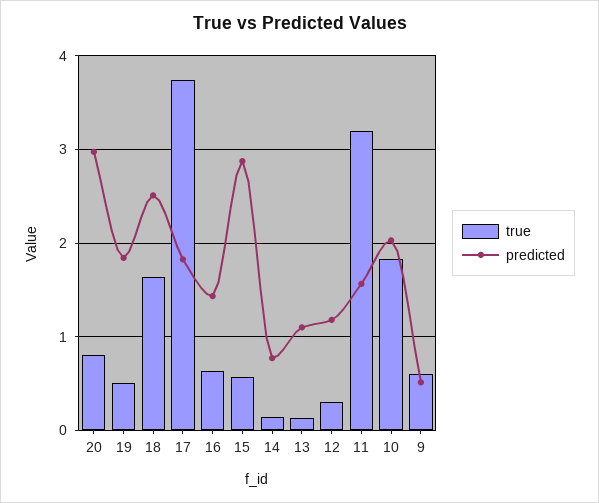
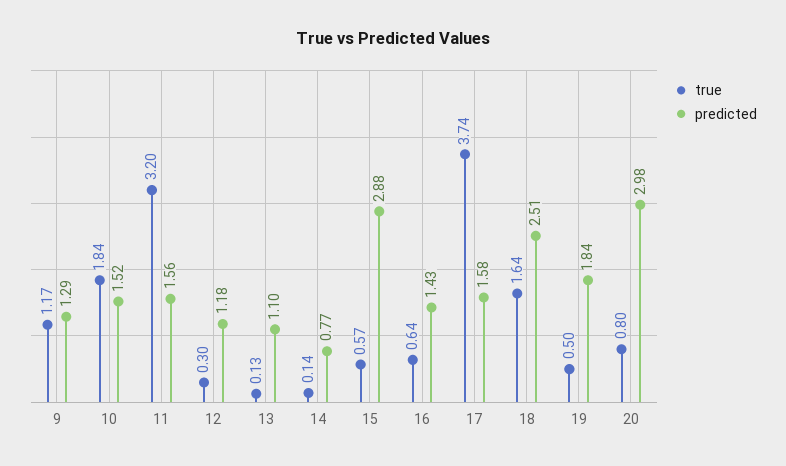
  {
    "true": {
      "20": 0.8,
      "19": 0.5,
      "18": 1.64,
      "17": 3.74,
      "16": 0.64,
      "15": 0.57,
      "14": 0.14,
      "13": 0.13,
      "12": 0.3,
      "11": 3.2,
      "10": 1.84,
-     "9": 0.6
+     "9": 1.17
    },
    "predicted": {
      "20": 2.98,
      "19": 1.84,
      "18": 2.51,
-     "17": 1.8,
+     "17": 1.58,
      "16": 1.43,
      "15": 2.88,
      "14": 0.77,
      "13": 1.1,
      "12": 1.18,
      "11": 1.56,
-     "10": 2,
+     "10": 1.52,
-     "9": 0.5
+     "9": 1.29
    }
  }

